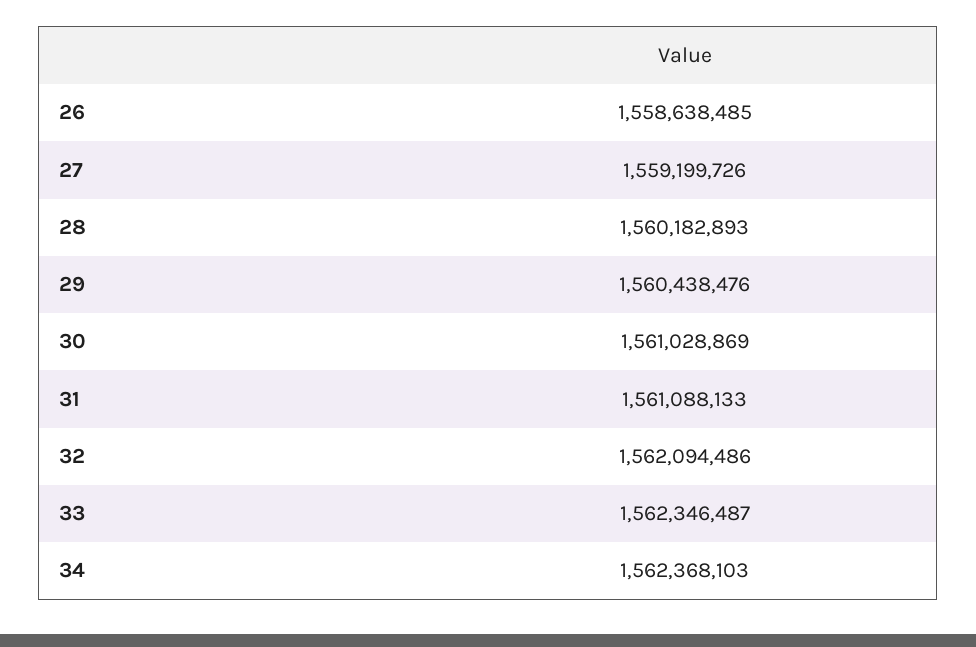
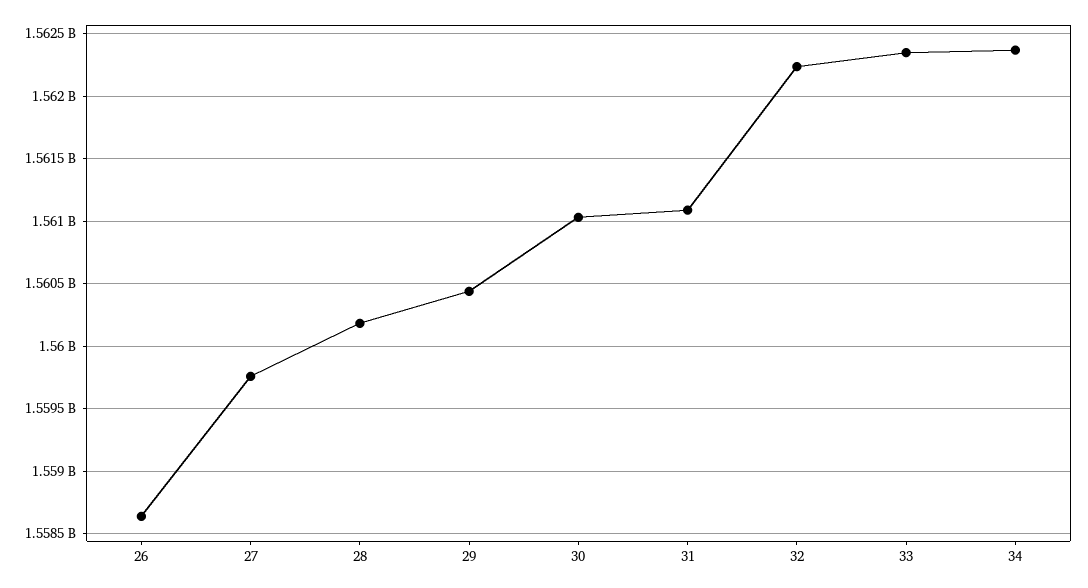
  {
    "26": 1558638485,
-   "27": 1559199726,
+   "27": 1559750000,
    "28": 1560182893,
    "29": 1560438476,
    "30": 1561028869,
    "31": 1561088133,
-   "32": 1562094486,
+   "32": 1562250000,
    "33": 1562346487,
    "34": 1562368103
  }

